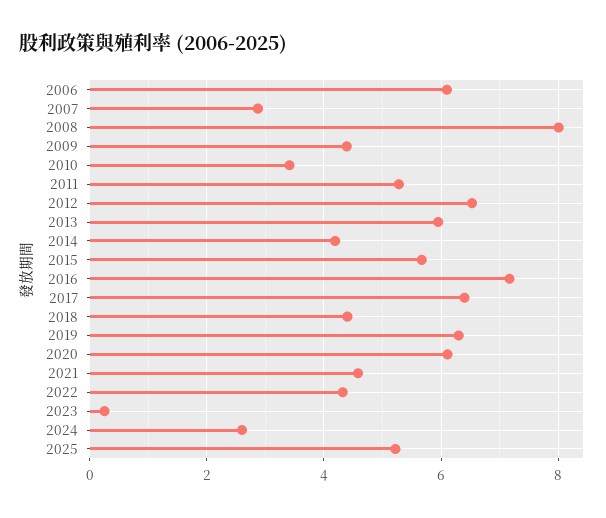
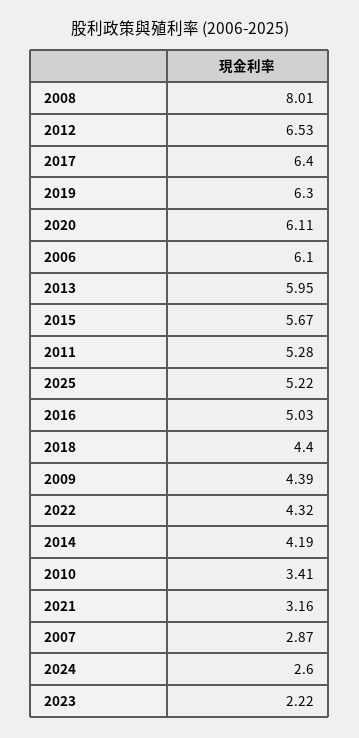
  {
    "2006": 6.1,
    "2007": 2.87,
    "2008": 8.01,
    "2009": 4.39,
    "2010": 3.41,
    "2011": 5.28,
    "2012": 6.53,
    "2013": 5.95,
    "2014": 4.19,
    "2015": 5.67,
-   "2016": 7.2,
+   "2016": 5.03,
    "2017": 6.4,
    "2018": 4.4,
    "2019": 6.3,
    "2020": 6.11,
-   "2021": 4.6,
+   "2021": 3.16,
    "2022": 4.32,
-   "2023": 0.2,
+   "2023": 2.22,
    "2024": 2.6,
    "2025": 5.22
  }

